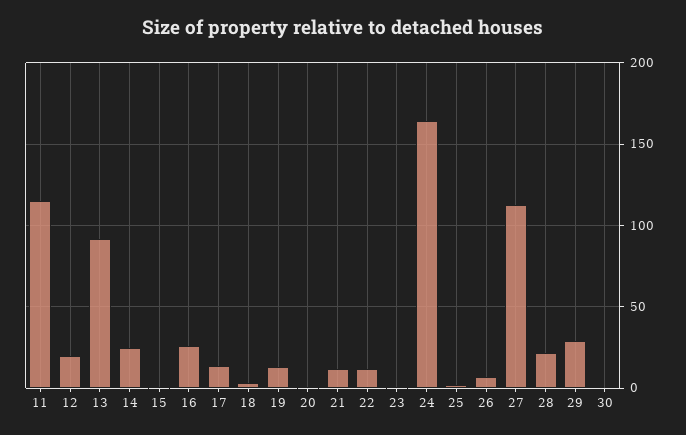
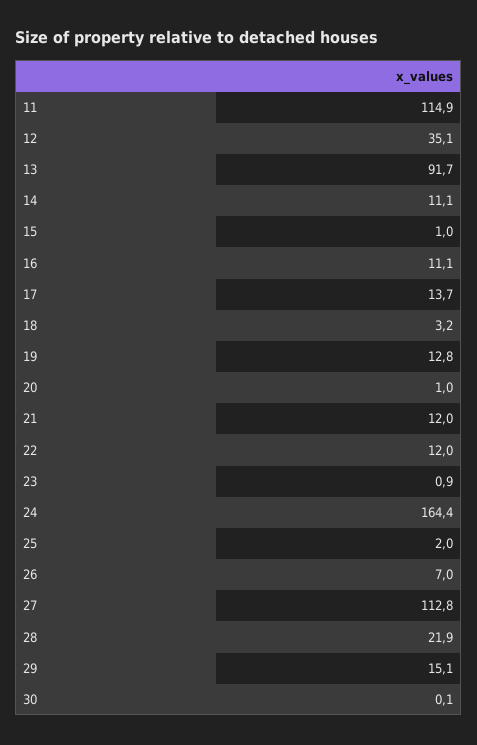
  {
    "11": 114.9,
-   "12": 20,
+   "12": 35.1,
    "13": 91.7,
-   "14": 25,
+   "14": 11.1,
    "15": 1,
-   "16": 25,
+   "16": 11.1,
    "17": 13.7,
    "18": 3.2,
    "19": 12.8,
    "20": 1,
    "21": 12,
    "22": 12,
    "23": 0.9,
    "24": 164.4,
    "25": 2,
    "26": 7,
    "27": 112.8,
    "28": 21.9,
-   "29": 30,
+   "29": 15.1,
    "30": 0.1
  }

